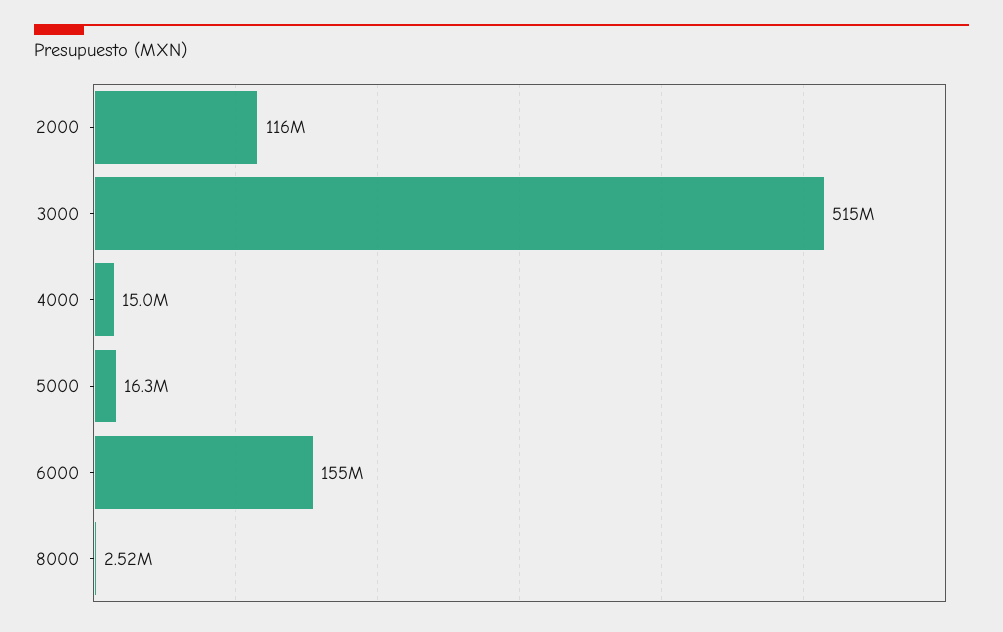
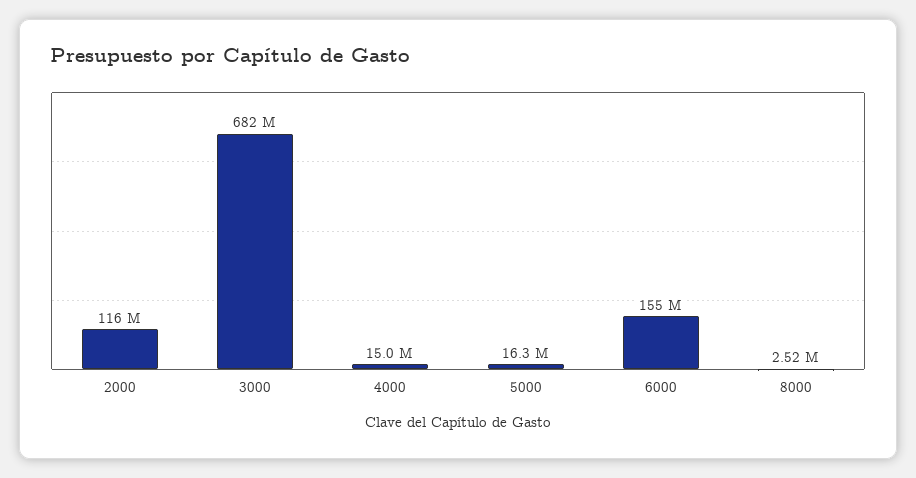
  {
    "2000": 116000000,
-   "3000": 515000000,
+   "3000": 682000000,
    "4000": 15000000,
    "5000": 16300000,
    "6000": 155000000,
    "8000": 2520000
  }

